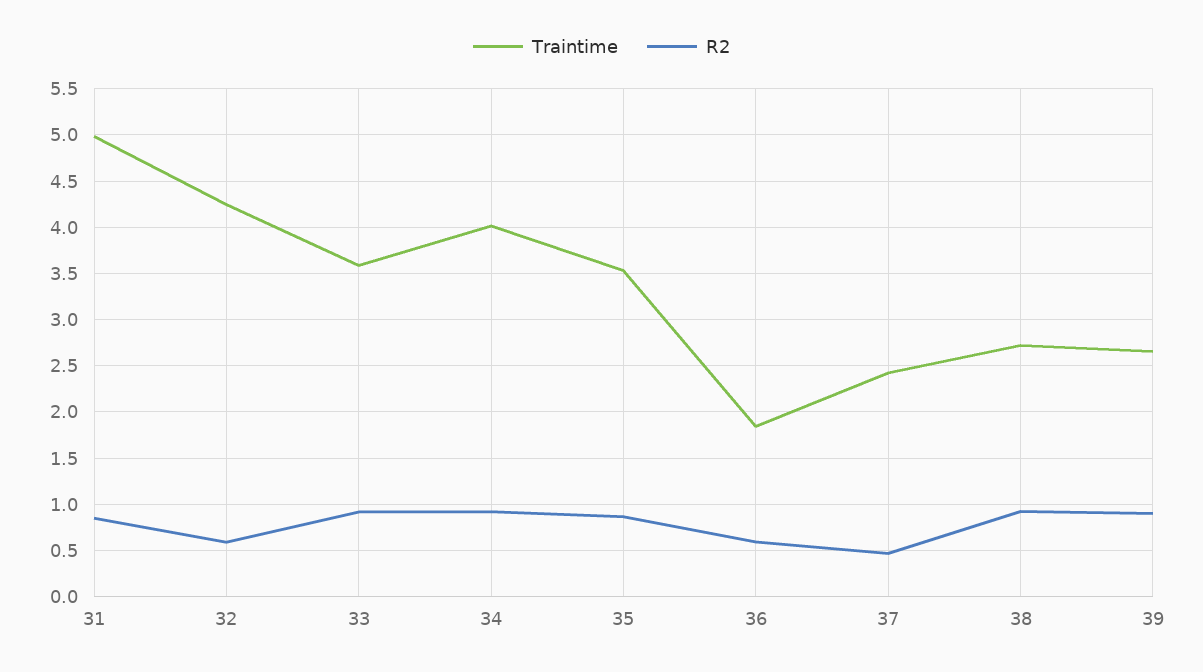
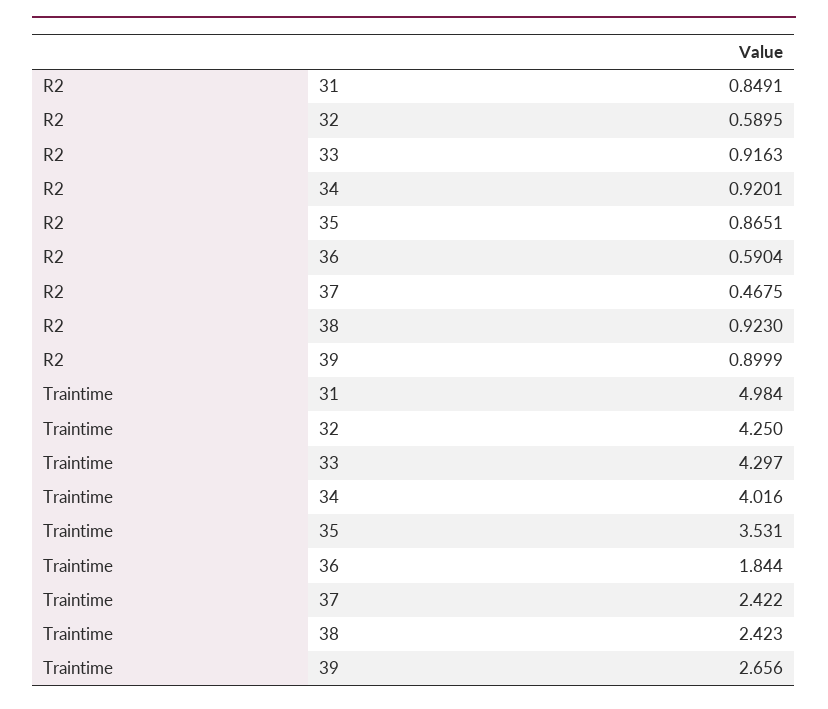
  {
    "Traintime": {
      "31": 4.984,
      "32": 4.25,
-     "33": 3.6,
+     "33": 4.297,
      "34": 4.016,
      "35": 3.531,
      "36": 1.844,
      "37": 2.422,
-     "38": 2.7,
+     "38": 2.423,
      "39": 2.656
    },
    "R2": {
      "31": 0.8491,
      "32": 0.5895,
      "33": 0.9163,
      "34": 0.9201,
      "35": 0.8651,
      "36": 0.5904,
      "37": 0.4675,
      "38": 0.923,
      "39": 0.8999
    }
  }

